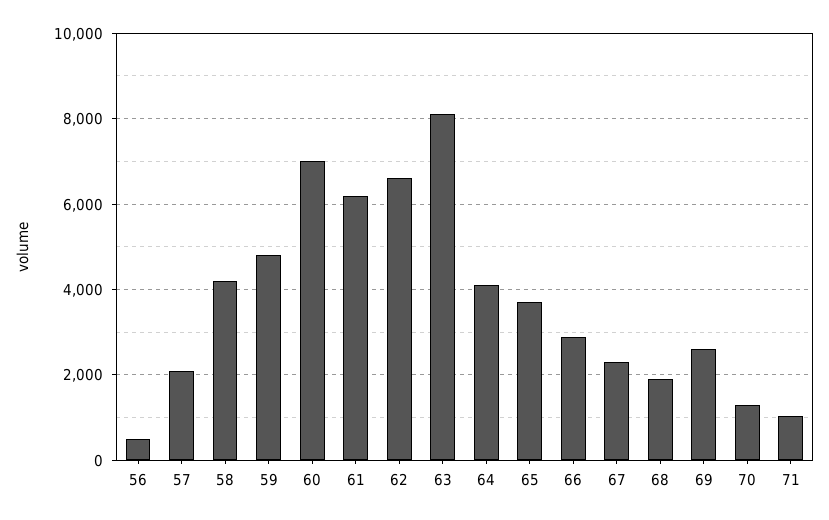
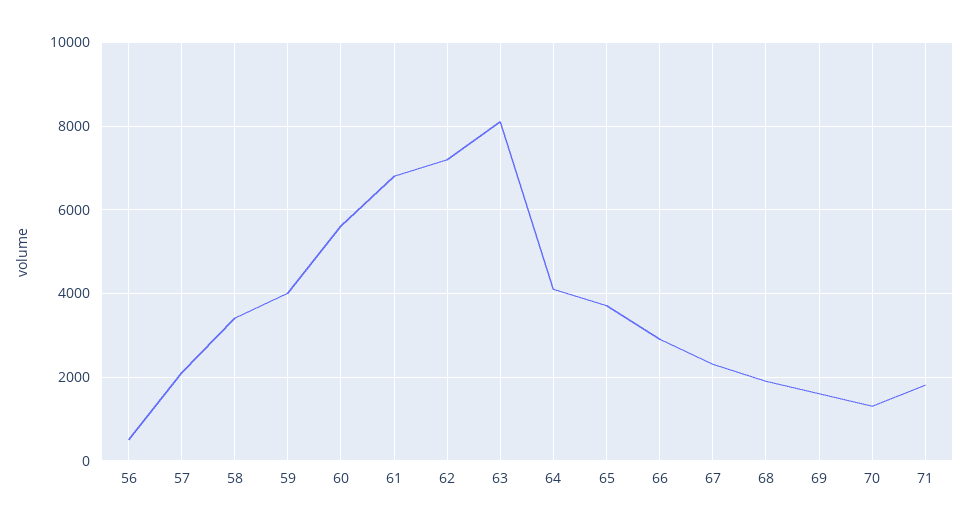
  {
    "56": 600,
    "57": 2200,
-   "58": 4200,
+   "58": 3400,
-   "59": 4800,
+   "59": 4000,
-   "60": 7000,
+   "60": 5600,
-   "61": 6200,
+   "61": 6800,
-   "62": 6600,
+   "62": 7200,
    "63": 8200,
    "64": 4200,
    "65": 3800,
    "66": 3000,
    "67": 2400,
    "68": 2000,
-   "69": 2600,
+   "69": 1600,
    "70": 1400,
-   "71": 1000
+   "71": 1800
  }

